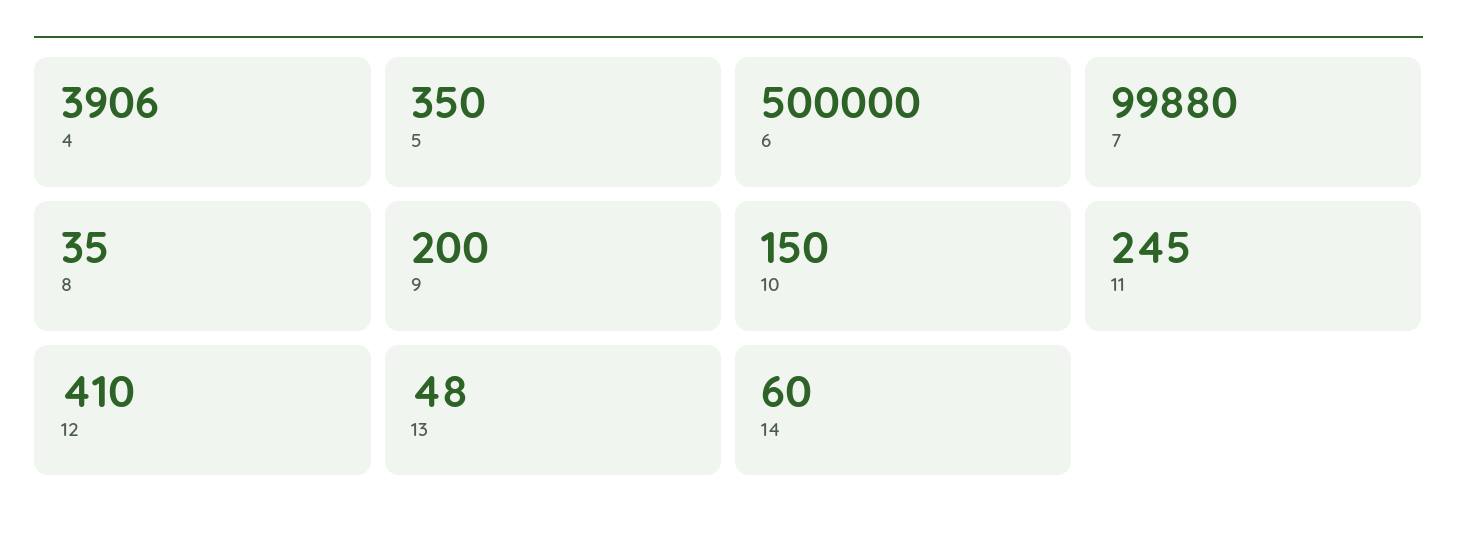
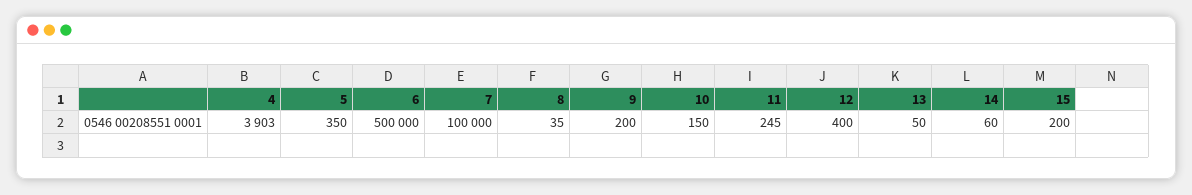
  {
-   "4": 3906,
+   "4": 3903,
    "5": 350,
    "6": 500000,
-   "7": 99880,
+   "7": 100000,
    "8": 35,
    "9": 200,
    "10": 150,
    "11": 245,
-   "12": 410,
+   "12": 400,
-   "13": 48,
+   "13": 50,
-   "14": 60
+   "14": 60,
+   "15": 200
  }

